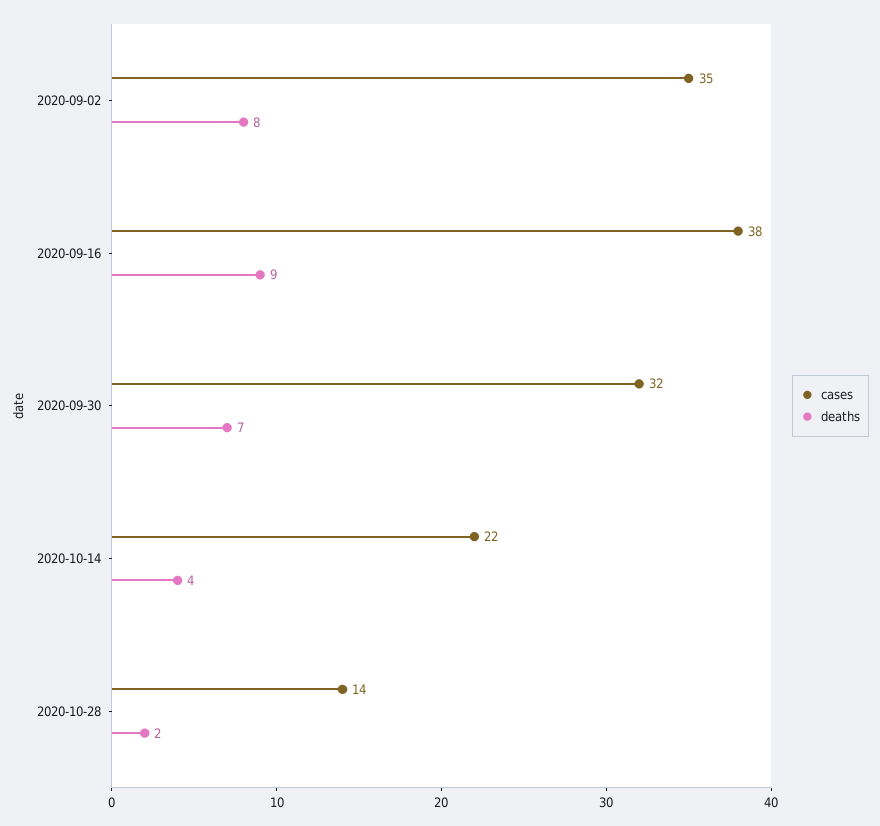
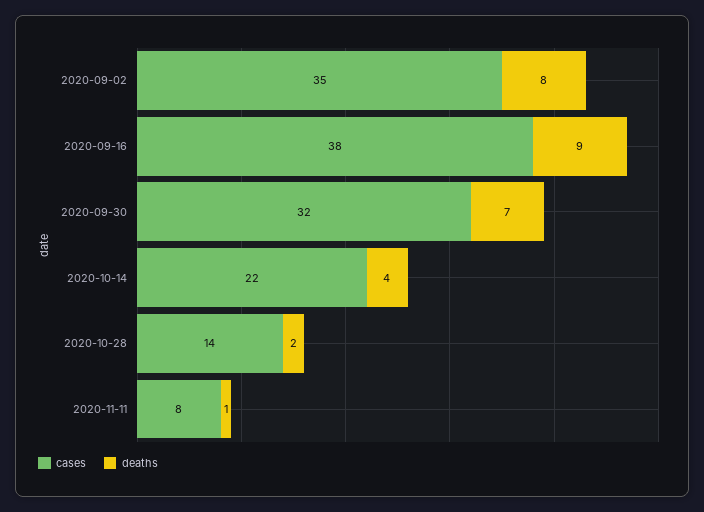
  {
    "cases": {
      "2020-09-02": 35,
      "2020-09-16": 38,
      "2020-09-30": 32,
      "2020-10-14": 22,
-     "2020-10-28": 14
+     "2020-10-28": 14,
+     "2020-11-11": 8
    },
    "deaths": {
      "2020-09-02": 8,
      "2020-09-16": 9,
      "2020-09-30": 7,
      "2020-10-14": 4,
-     "2020-10-28": 2
+     "2020-10-28": 2,
+     "2020-11-11": 1
    }
  }

